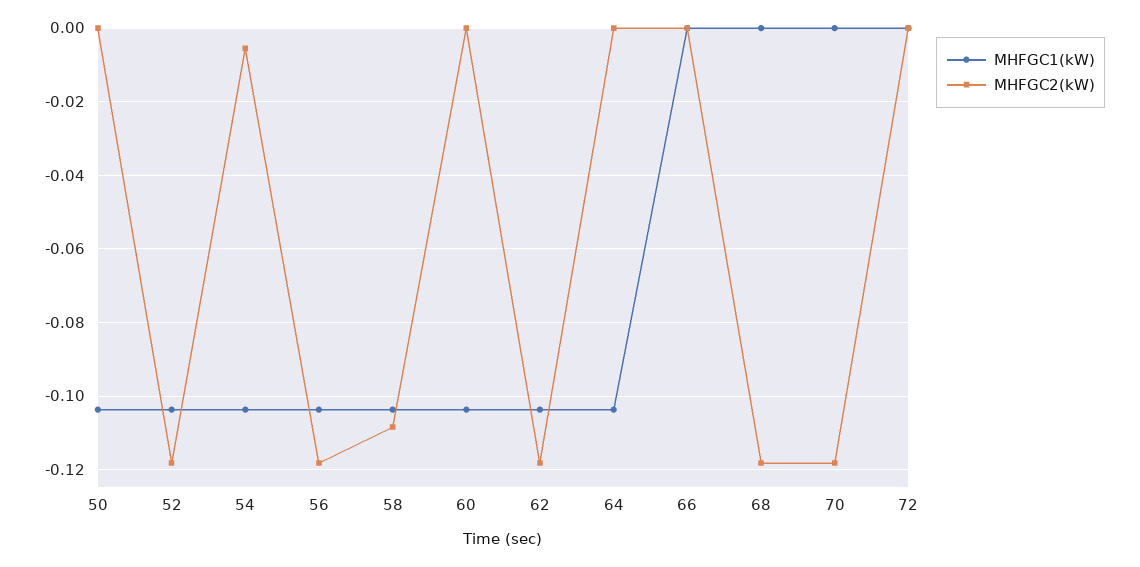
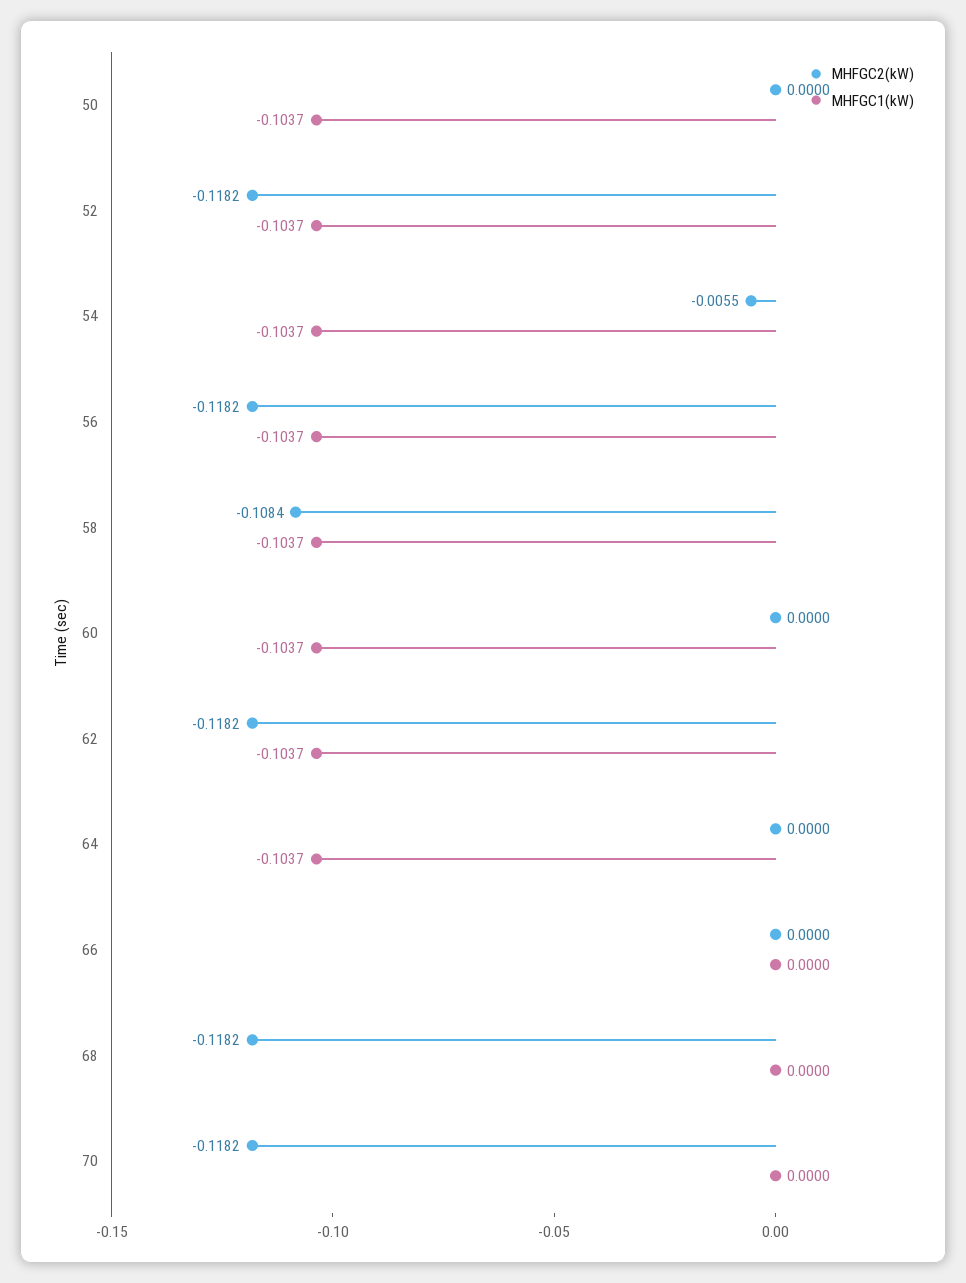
  {
    "MHFGC1(kW)": {
      "50": -0.1037,
      "52": -0.1037,
      "54": -0.1037,
      "56": -0.1037,
      "58": -0.1037,
      "60": -0.1037,
      "62": -0.1037,
      "64": -0.1037,
      "66": 0,
      "68": 0,
-     "70": 0,
+     "70": 0
-     "72": 0
    },
    "MHFGC2(kW)": {
      "50": 0,
      "52": -0.1182,
      "54": -0.0055,
      "56": -0.1182,
      "58": -0.1084,
      "60": 0,
      "62": -0.1182,
      "64": 0,
      "66": 0,
      "68": -0.1182,
-     "70": -0.1182,
+     "70": -0.1182
-     "72": 0
    }
  }

